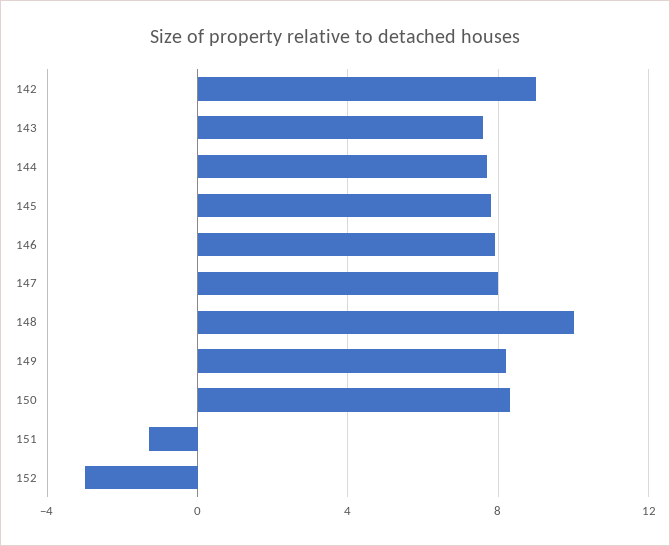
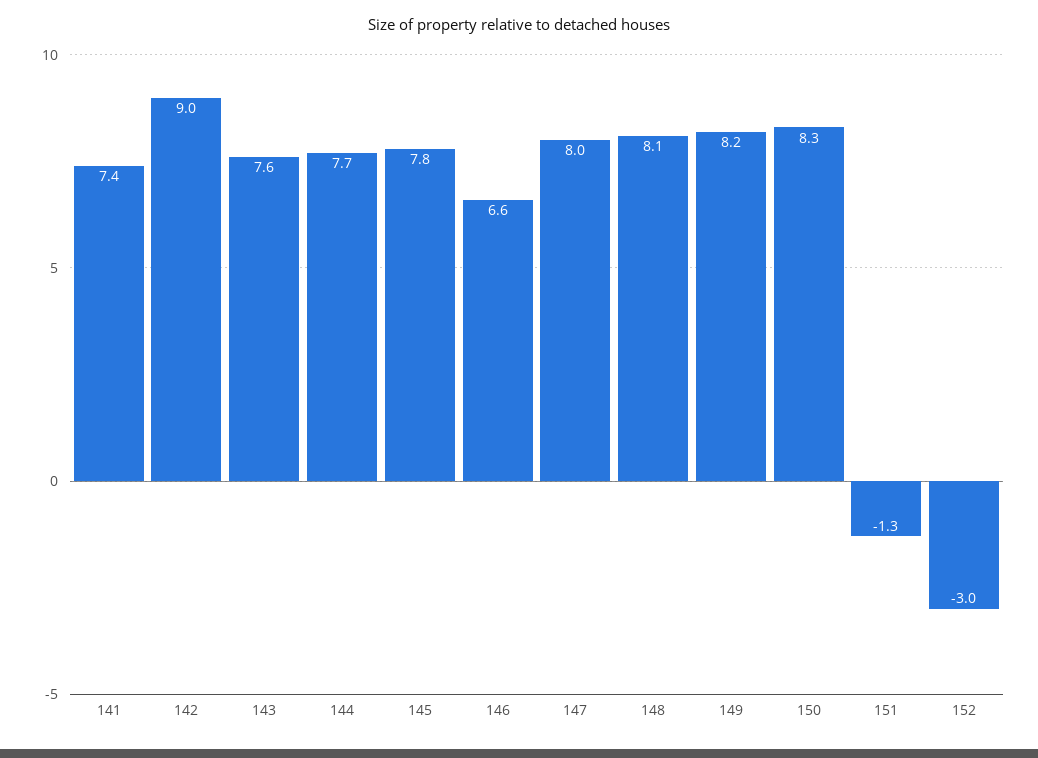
  {
    "142": 9,
    "143": 7.6,
    "144": 7.7,
    "145": 7.8,
-   "146": 8,
+   "146": 6.6,
    "147": 8,
-   "148": 10,
+   "148": 8.1,
    "149": 8.2,
    "150": 8.3,
    "151": -1.3,
-   "152": -3
+   "152": -3,
+   "141": 7.4
  }

